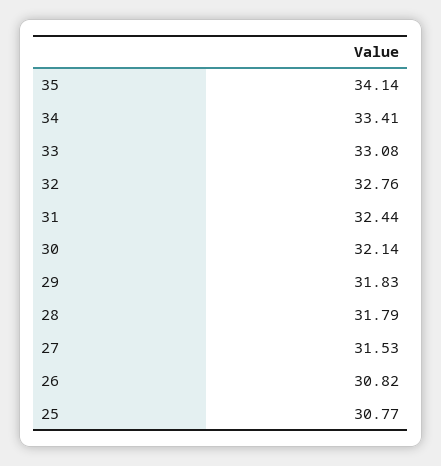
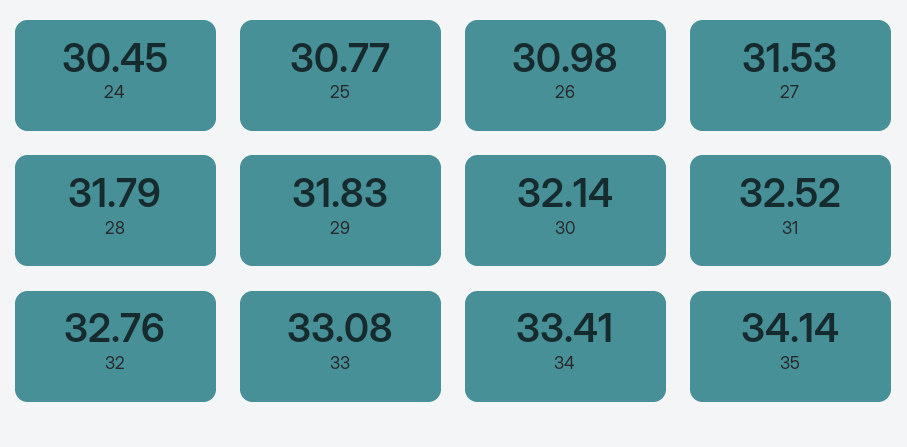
  {
    "35": 34.14,
    "34": 33.41,
    "33": 33.08,
    "32": 32.76,
-   "31": 32.44,
+   "31": 32.52,
    "30": 32.14,
    "29": 31.83,
    "28": 31.79,
    "27": 31.53,
-   "26": 30.82,
+   "26": 30.98,
-   "25": 30.77
+   "25": 30.77,
+   "24": 30.45
  }

